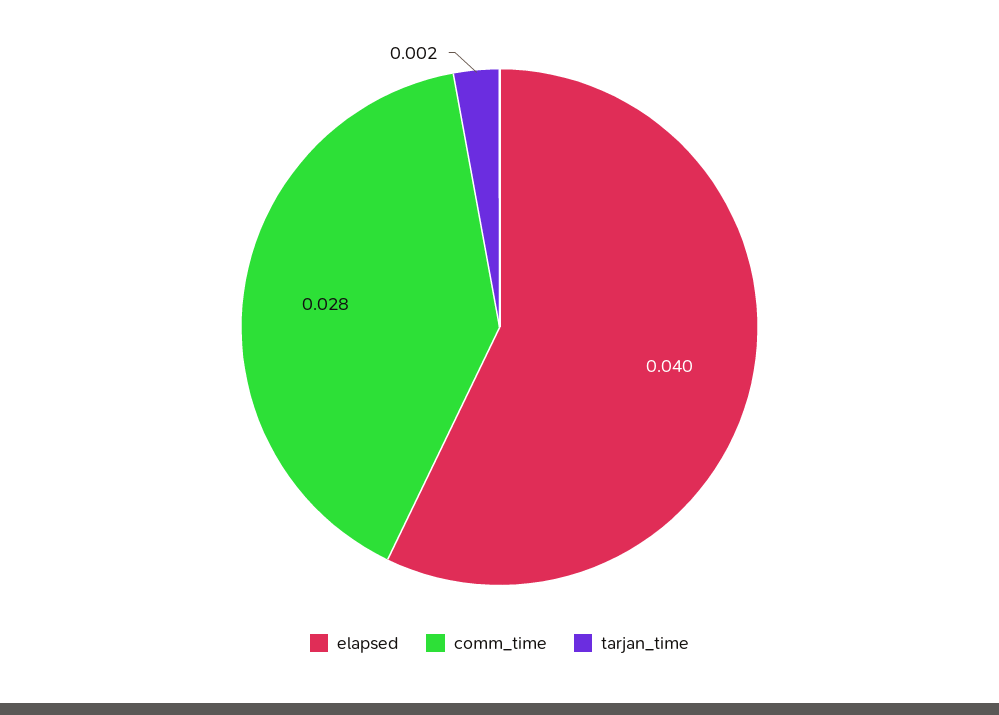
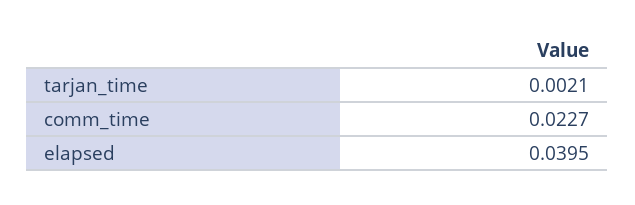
  {
    "elapsed": 0.0395,
-   "comm_time": 0.028,
+   "comm_time": 0.0227,
    "tarjan_time": 0.0021
  }

